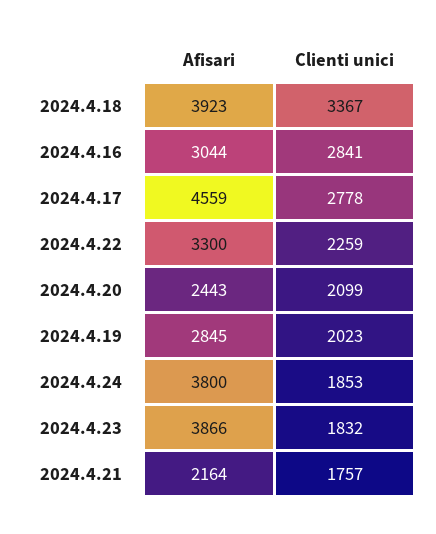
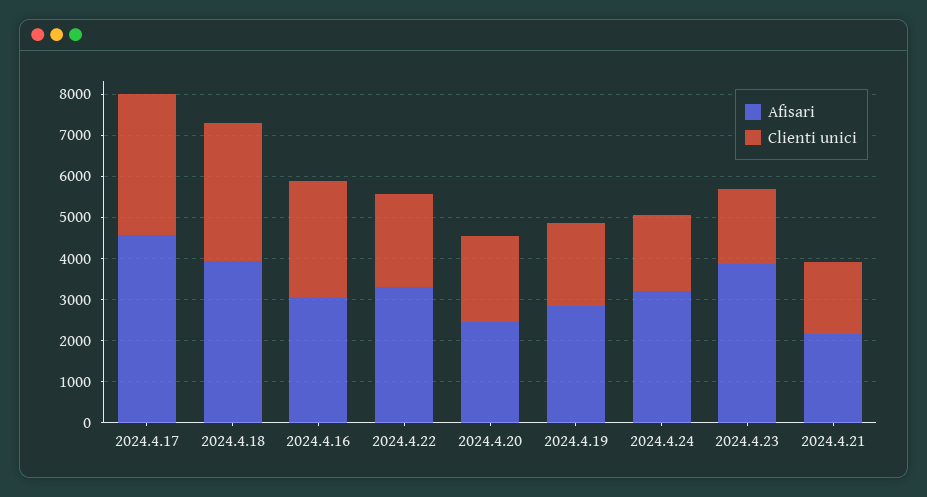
  {
    "Afisari": {
      "2024.4.18": 3923,
      "2024.4.16": 3044,
      "2024.4.17": 4559,
      "2024.4.22": 3300,
      "2024.4.20": 2443,
      "2024.4.19": 2845,
-     "2024.4.24": 3800,
+     "2024.4.24": 3200,
      "2024.4.23": 3866,
      "2024.4.21": 2164
    },
    "Clienti unici": {
      "2024.4.18": 3367,
      "2024.4.16": 2841,
-     "2024.4.17": 2778,
+     "2024.4.17": 3400,
      "2024.4.22": 2259,
      "2024.4.20": 2099,
      "2024.4.19": 2023,
      "2024.4.24": 1853,
      "2024.4.23": 1832,
      "2024.4.21": 1757
    }
  }

